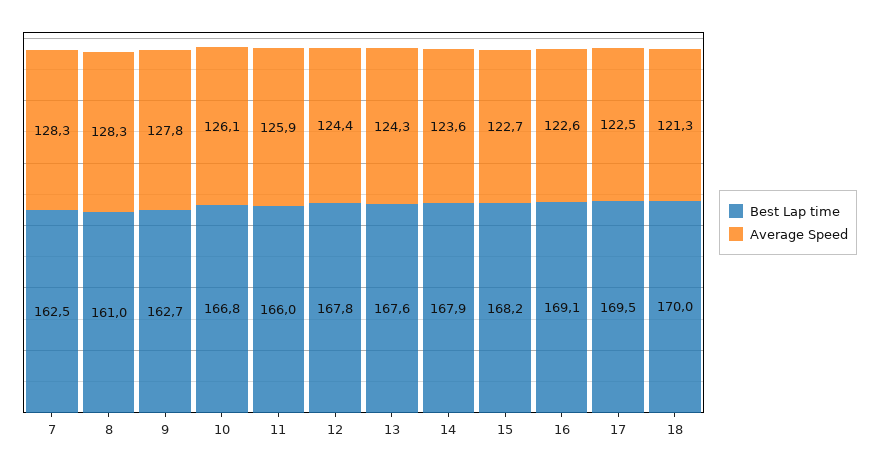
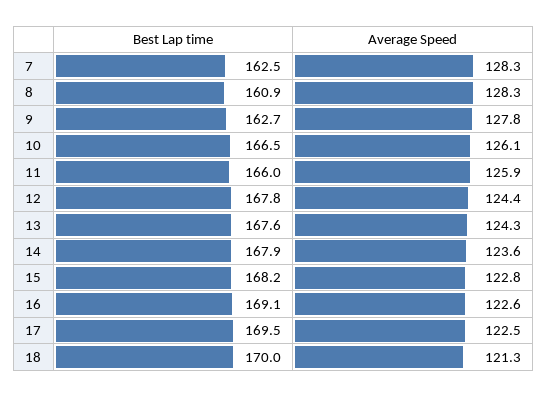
  {
    "Best Lap time": {
      "7": 162.5,
-     "8": 161,
+     "8": 160.9,
      "9": 162.7,
-     "10": 166.8,
+     "10": 166.5,
      "11": 166,
      "12": 167.8,
      "13": 167.6,
      "14": 167.9,
      "15": 168.2,
      "16": 169.1,
      "17": 169.5,
      "18": 170
    },
    "Average Speed": {
      "7": 128.3,
      "8": 128.3,
      "9": 127.8,
      "10": 126.1,
      "11": 125.9,
      "12": 124.4,
      "13": 124.3,
      "14": 123.6,
-     "15": 122.7,
+     "15": 122.8,
      "16": 122.6,
      "17": 122.5,
      "18": 121.3
    }
  }

